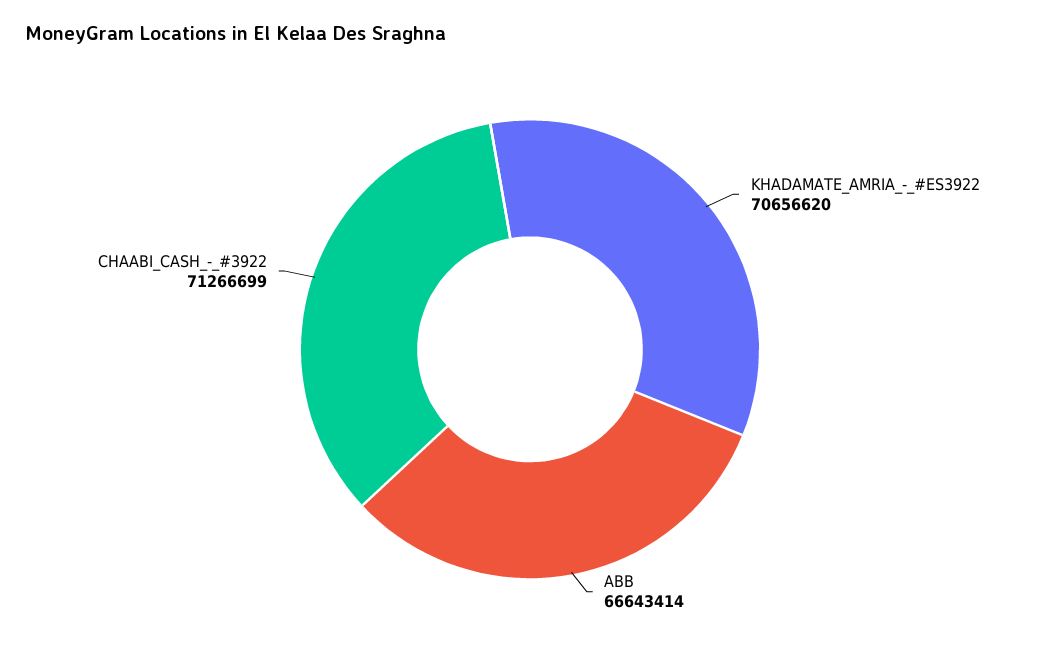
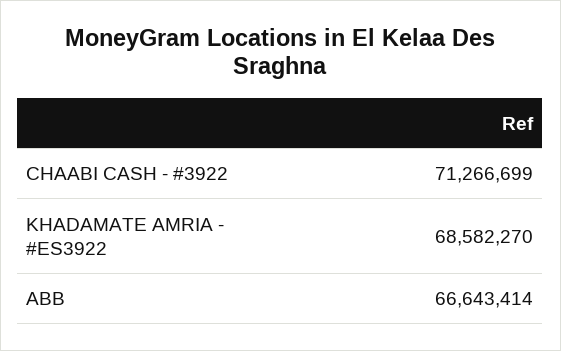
  {
-   "KHADAMATE_AMRIA_-_#ES3922": 70656620,
+   "KHADAMATE_AMRIA_-_#ES3922": 68582270,
    "ABB": 66643414,
    "CHAABI_CASH_-_#3922": 71266699
  }

